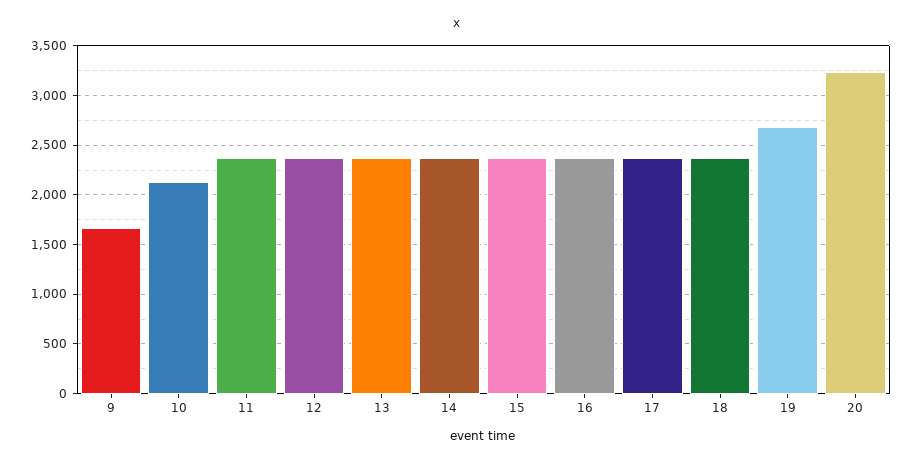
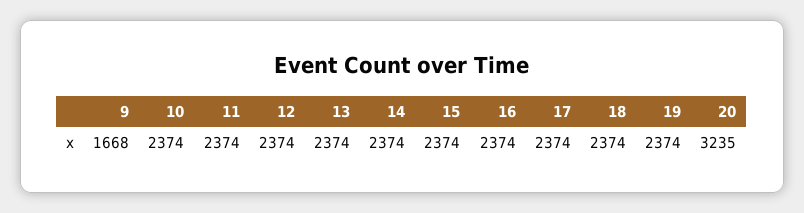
  {
    "9": 1668,
-   "10": 2100,
+   "10": 2374,
    "11": 2374,
    "12": 2374,
    "13": 2374,
    "14": 2374,
    "15": 2374,
    "16": 2374,
    "17": 2374,
    "18": 2374,
-   "19": 2700,
+   "19": 2374,
    "20": 3235
  }

